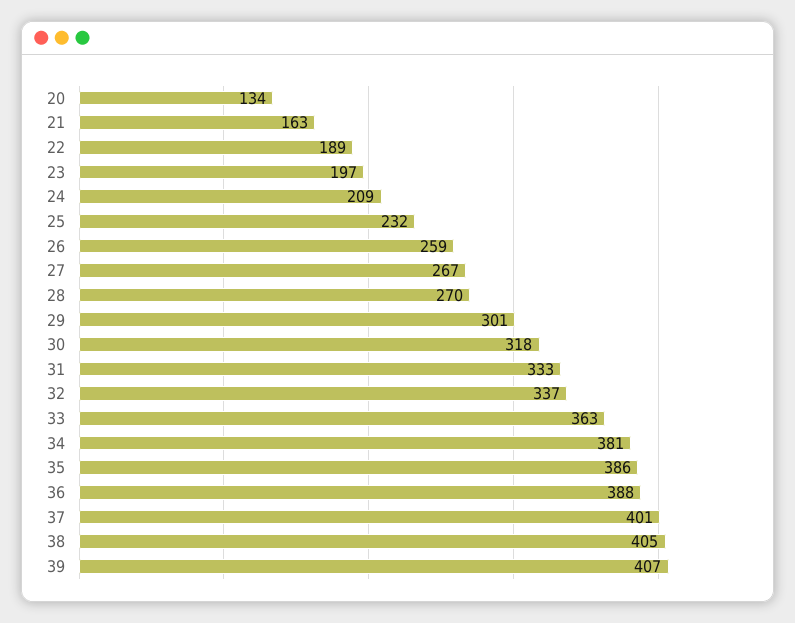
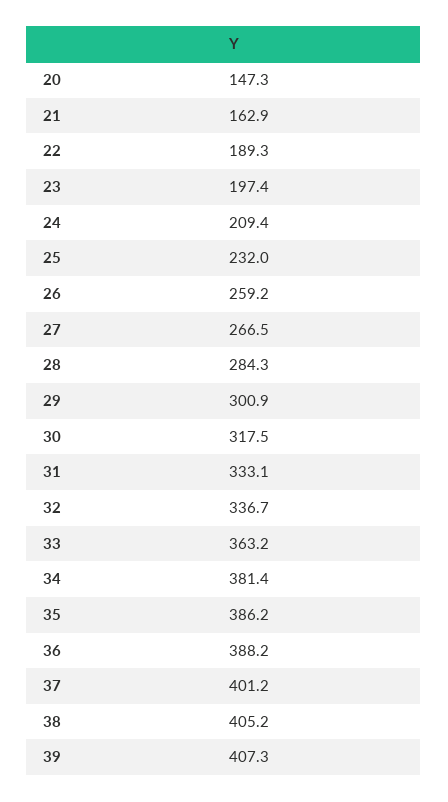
  {
-   "20": 134,
+   "20": 147.3,
    "21": 162.9,
    "22": 189.3,
    "23": 197.4,
    "24": 209.4,
    "25": 232,
    "26": 259.2,
    "27": 266.5,
-   "28": 270,
+   "28": 284.3,
    "29": 300.9,
    "30": 317.5,
    "31": 333.1,
    "32": 336.7,
    "33": 363.2,
    "34": 381.4,
    "35": 386.2,
    "36": 388.2,
    "37": 401.2,
    "38": 405.2,
    "39": 407.3
  }

